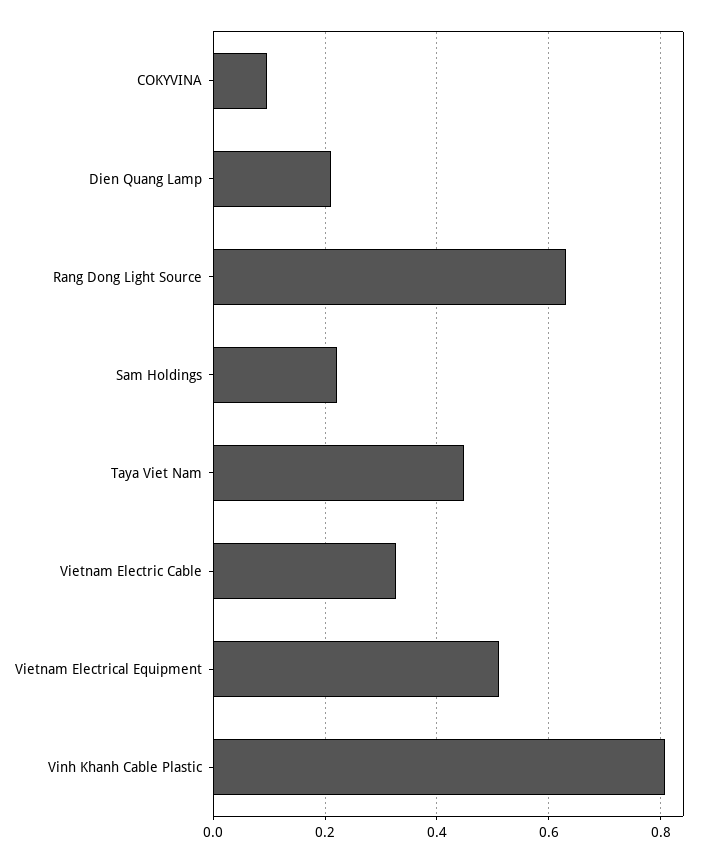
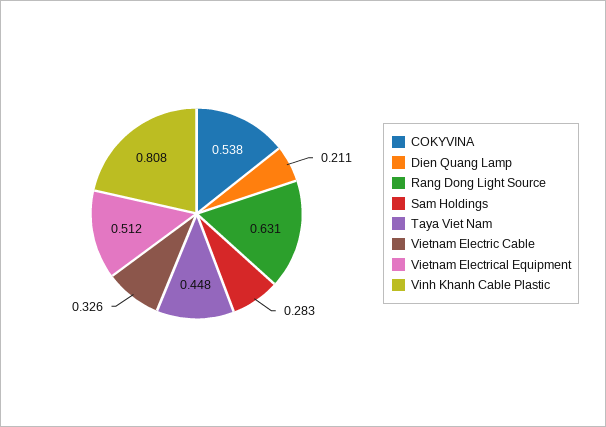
  {
-   "COKYVINA": 0.1,
+   "COKYVINA": 0.538,
    "Dien Quang Lamp": 0.211,
    "Rang Dong Light Source": 0.631,
-   "Sam Holdings": 0.22,
+   "Sam Holdings": 0.283,
    "Taya Viet Nam": 0.448,
    "Vietnam Electric Cable": 0.326,
    "Vietnam Electrical Equipment": 0.512,
    "Vinh Khanh Cable Plastic": 0.808
  }

